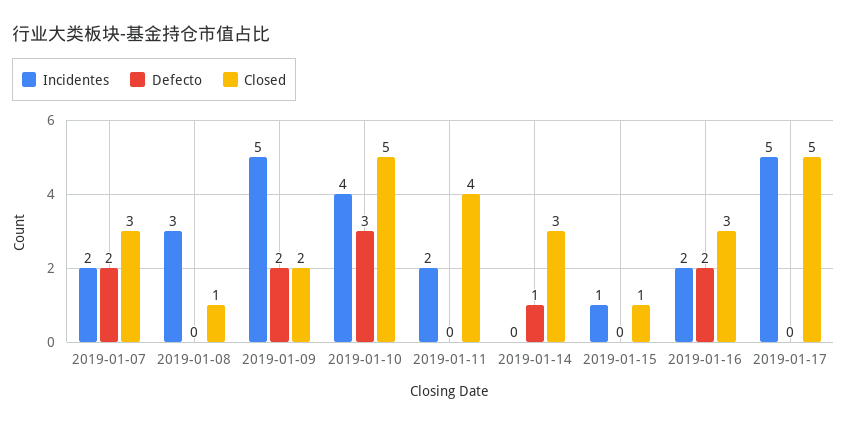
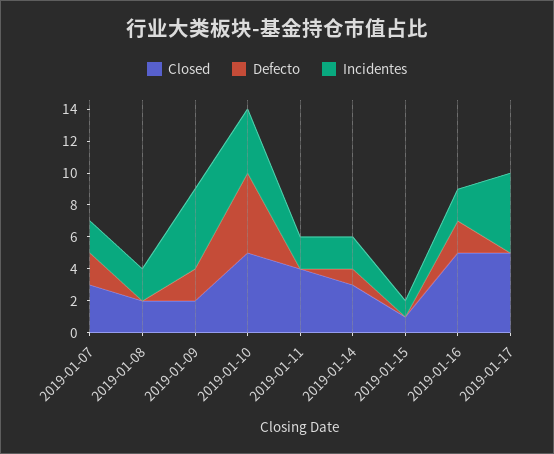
  {
    "Incidentes": {
      "2019-01-07": 2,
-     "2019-01-08": 3,
+     "2019-01-08": 2,
      "2019-01-09": 5,
      "2019-01-10": 4,
      "2019-01-11": 2,
-     "2019-01-14": 0,
+     "2019-01-14": 2,
      "2019-01-15": 1,
      "2019-01-16": 2,
      "2019-01-17": 5
    },
    "Defecto": {
      "2019-01-07": 2,
      "2019-01-08": 0,
      "2019-01-09": 2,
-     "2019-01-10": 3,
+     "2019-01-10": 5,
      "2019-01-11": 0,
      "2019-01-14": 1,
      "2019-01-15": 0,
      "2019-01-16": 2,
      "2019-01-17": 0
    },
    "Closed": {
      "2019-01-07": 3,
-     "2019-01-08": 1,
+     "2019-01-08": 2,
      "2019-01-09": 2,
      "2019-01-10": 5,
      "2019-01-11": 4,
      "2019-01-14": 3,
      "2019-01-15": 1,
-     "2019-01-16": 3,
+     "2019-01-16": 5,
      "2019-01-17": 5
    }
  }

